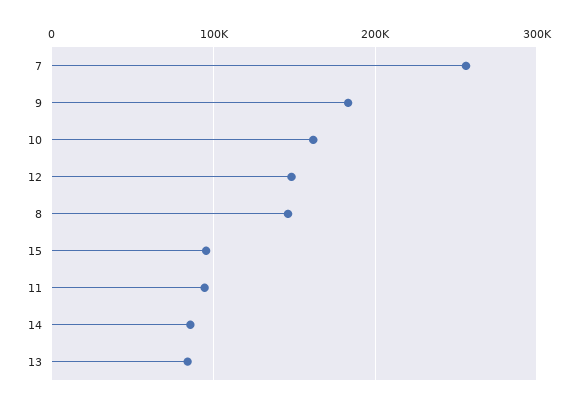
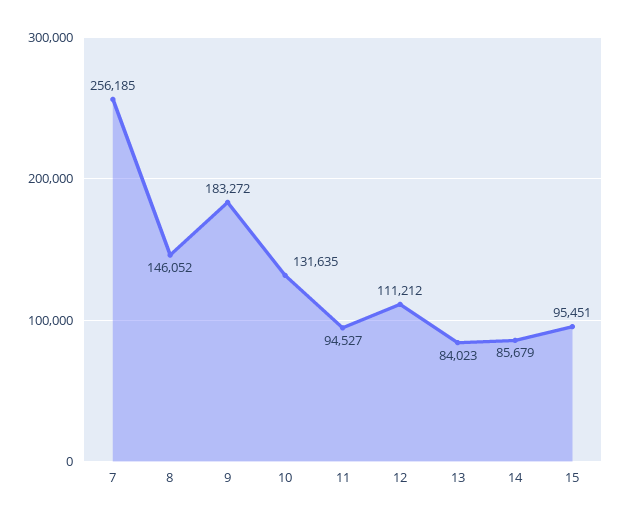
  {
    "7": 256185,
    "9": 183272,
-   "10": 160000,
+   "10": 131635,
-   "12": 150000,
+   "12": 111212,
    "8": 146052,
    "15": 95451,
    "11": 94527,
    "14": 85679,
    "13": 84023
  }

